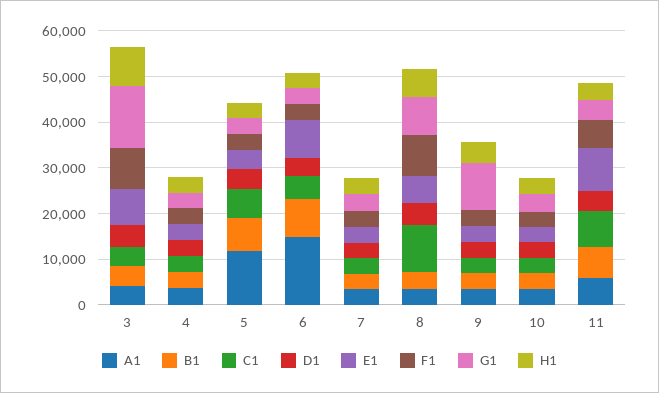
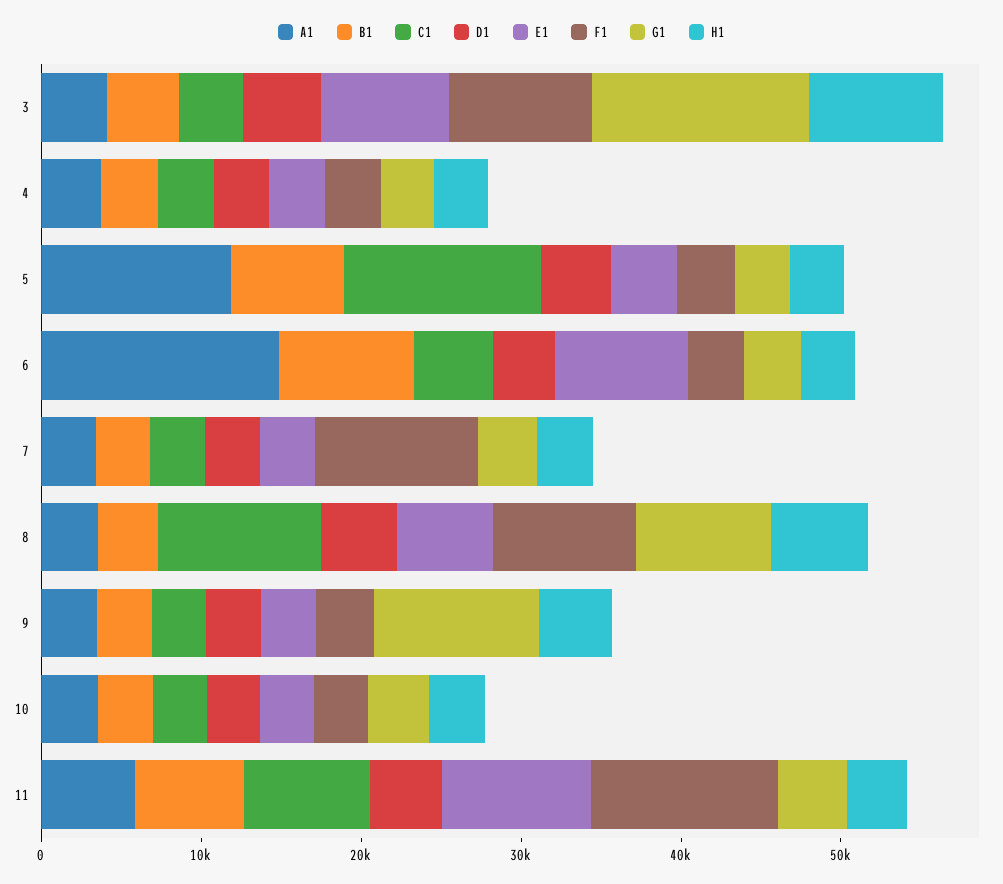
  {
    "A1": {
      "3": 4000,
      "4": 4000,
      "5": 12000,
      "6": 14000,
      "7": 4000,
      "8": 4000,
      "9": 4000,
      "10": 4000,
      "11": 6000
    },
    "B1": {
      "3": 4000,
      "4": 4000,
      "5": 8000,
      "6": 8000,
      "7": 4000,
      "8": 4000,
      "9": 4000,
      "10": 4000,
      "11": 6000
    },
    "C1": {
      "3": 4000,
      "4": 4000,
-     "5": 6000,
+     "5": 12000,
      "6": 4000,
      "7": 4000,
      "8": 10000,
      "9": 4000,
      "10": 4000,
      "11": 8000
    },
    "D1": {
      "3": 4000,
      "4": 4000,
      "5": 4000,
      "6": 4000,
      "7": 4000,
      "8": 4000,
      "9": 4000,
      "10": 4000,
      "11": 4000
    },
    "E1": {
      "3": 8000,
      "4": 4000,
      "5": 4000,
      "6": 8000,
      "7": 4000,
      "8": 6000,
      "9": 4000,
      "10": 4000,
      "11": 10000
    },
    "F1": {
      "3": 8000,
      "4": 4000,
      "5": 4000,
      "6": 4000,
-     "7": 4000,
+     "7": 10000,
      "8": 8000,
      "9": 4000,
      "10": 4000,
-     "11": 6000
+     "11": 12000
    },
    "G1": {
      "3": 14000,
      "4": 4000,
      "5": 4000,
      "6": 4000,
      "7": 4000,
      "8": 8000,
      "9": 10000,
      "10": 4000,
      "11": 4000
    },
    "H1": {
      "3": 8000,
      "4": 4000,
      "5": 4000,
      "6": 4000,
      "7": 4000,
      "8": 6000,
      "9": 4000,
      "10": 4000,
      "11": 4000
    }
  }

